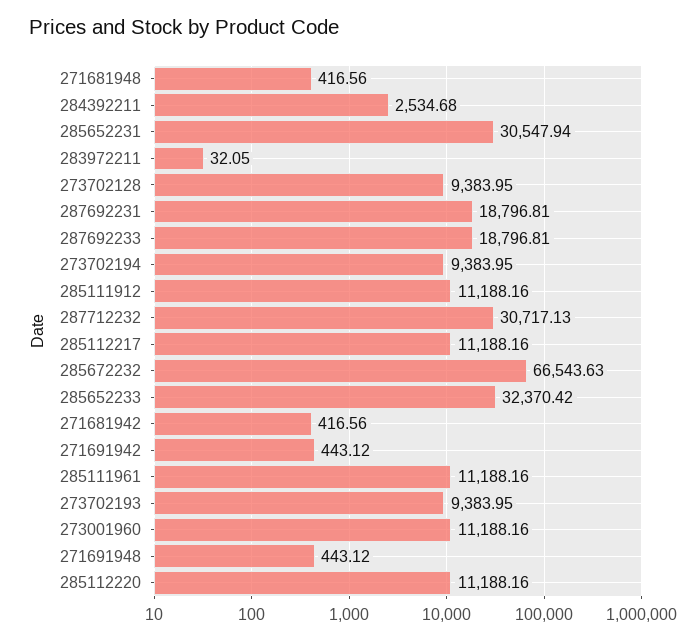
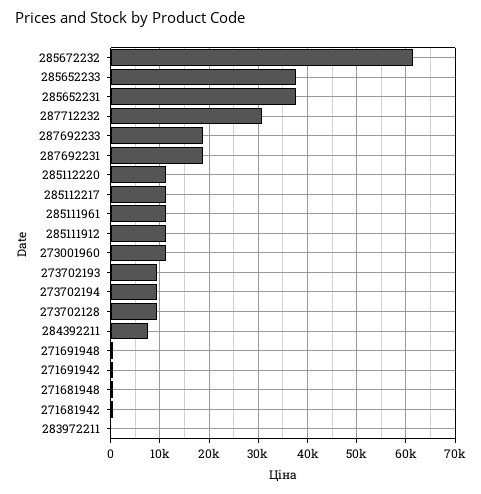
  {
    "271681948": 416.56,
-   "284392211": 2534.68,
+   "284392211": 8000,
-   "285652231": 30547.94,
+   "285652231": 38000,
    "283972211": 32.05,
    "273702128": 9383.95,
    "287692231": 18796.81,
    "287692233": 18796.81,
    "273702194": 9383.95,
    "285111912": 11188.16,
    "287712232": 30717.13,
    "285112217": 11188.16,
-   "285672232": 66543.63,
+   "285672232": 62000,
-   "285652233": 32370.42,
+   "285652233": 38000,
    "271681942": 416.56,
    "271691942": 443.12,
    "285111961": 11188.16,
    "273702193": 9383.95,
    "273001960": 11188.16,
    "271691948": 443.12,
    "285112220": 11188.16
  }

